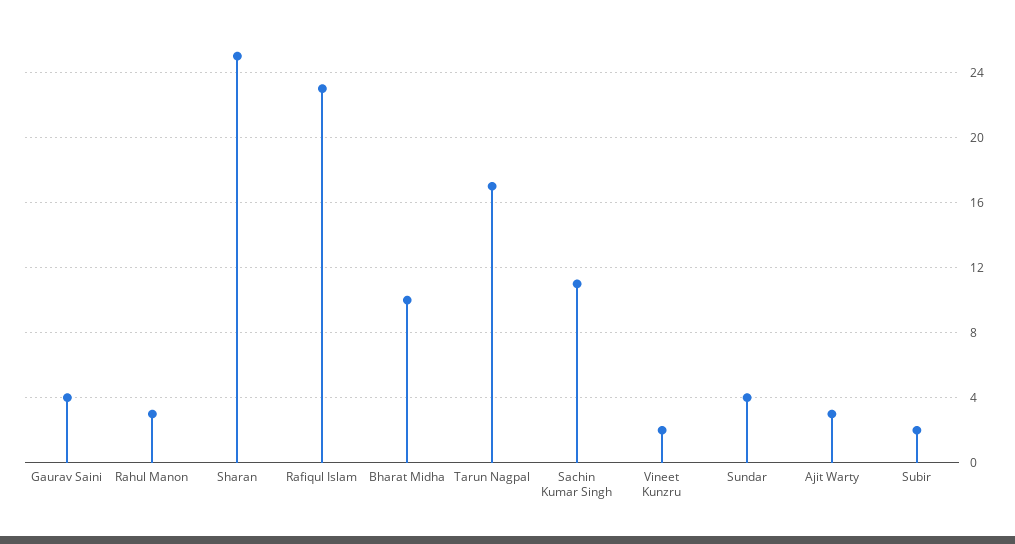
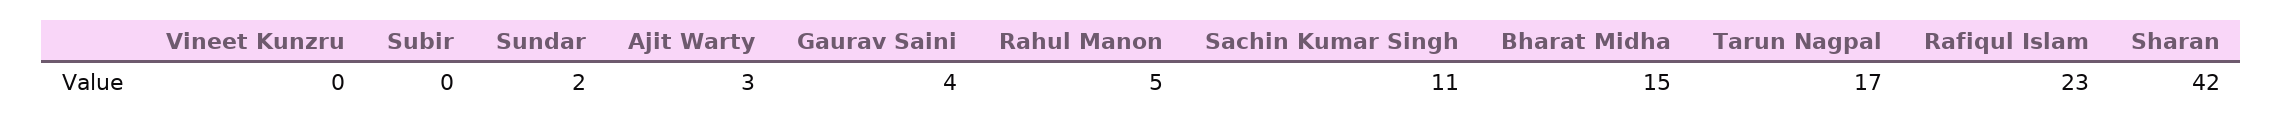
  {
    "Gaurav Saini": 4,
-   "Rahul Manon": 3,
+   "Rahul Manon": 5,
-   "Sharan": 25,
+   "Sharan": 42,
    "Rafiqul Islam": 23,
-   "Bharat Midha": 10,
+   "Bharat Midha": 15,
    "Tarun Nagpal": 17,
    "Sachin Kumar Singh": 11,
-   "Vineet Kunzru": 2,
+   "Vineet Kunzru": 0,
-   "Sundar": 4,
+   "Sundar": 2,
    "Ajit Warty": 3,
-   "Subir": 2
+   "Subir": 0
  }

